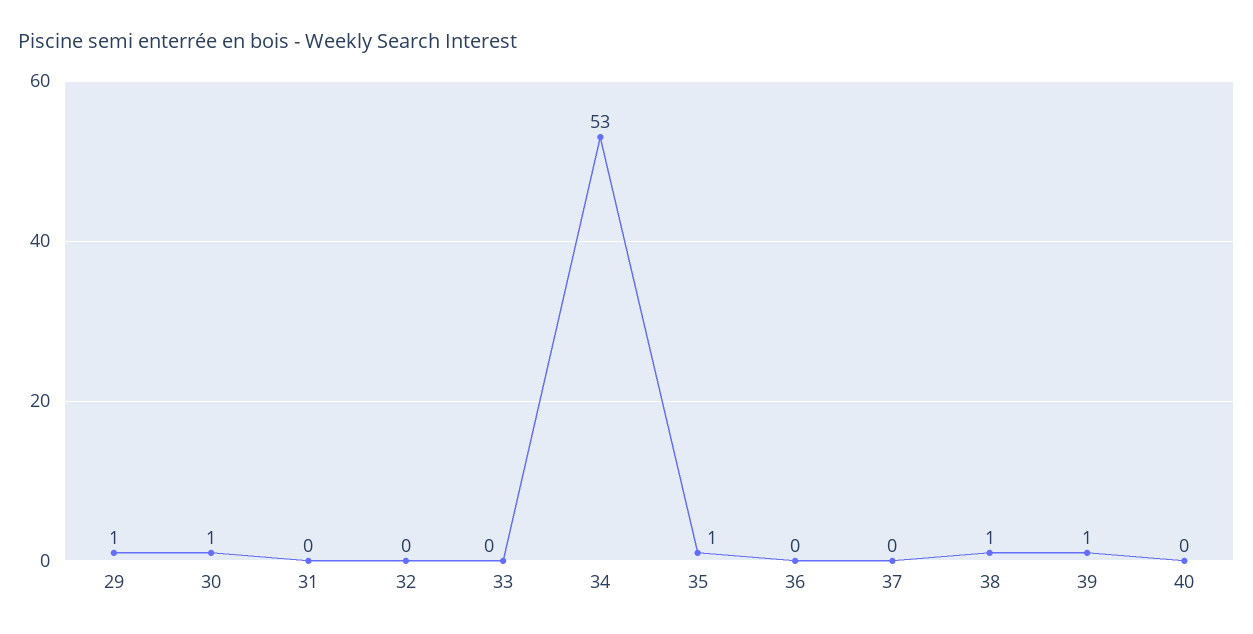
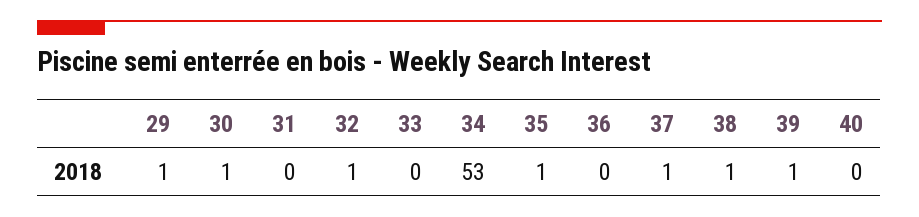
  {
    "29": 1,
    "30": 1,
    "31": 0,
-   "32": 0,
+   "32": 1,
    "33": 0,
    "34": 53,
    "35": 1,
    "36": 0,
-   "37": 0,
+   "37": 1,
    "38": 1,
    "39": 1,
    "40": 0
  }

